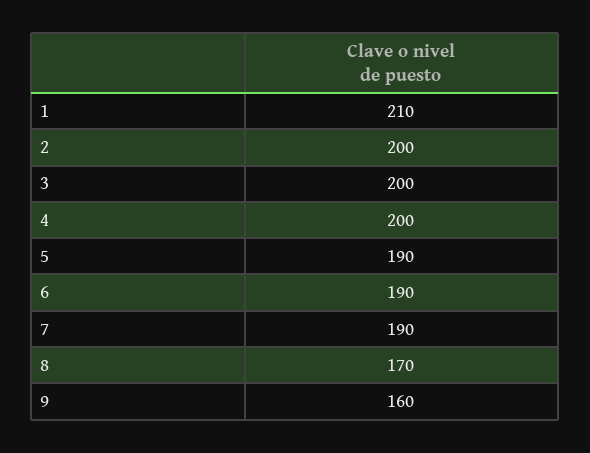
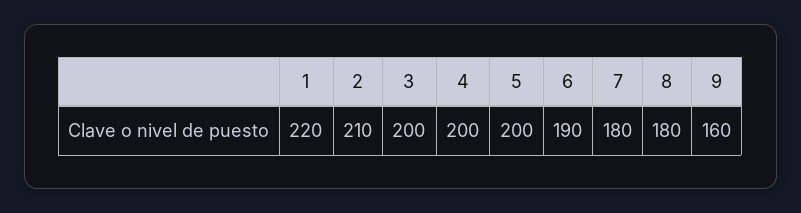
  {
-   "1": 210,
+   "1": 220,
-   "2": 200,
+   "2": 210,
    "3": 200,
    "4": 200,
-   "5": 190,
+   "5": 200,
    "6": 190,
-   "7": 190,
+   "7": 180,
-   "8": 170,
+   "8": 180,
    "9": 160
  }

